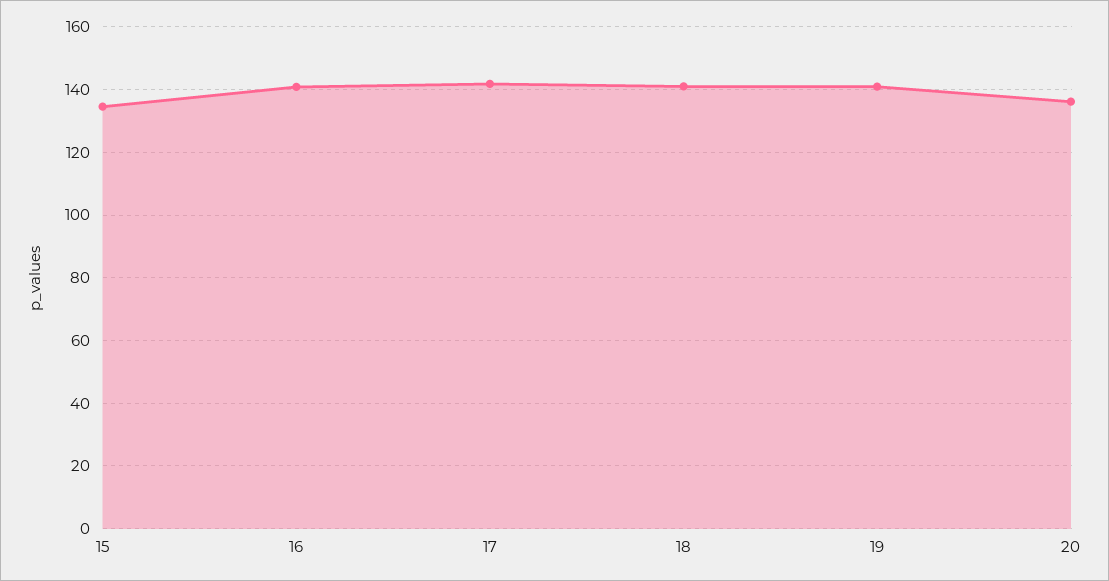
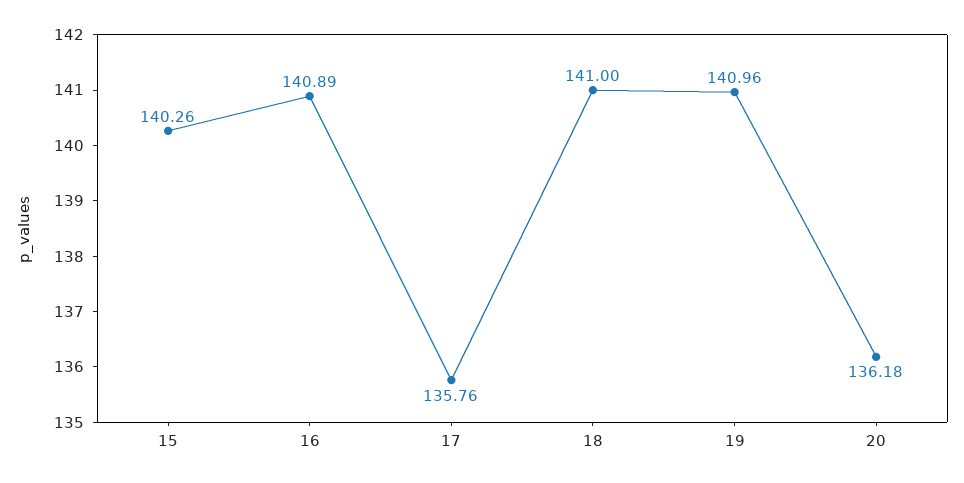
  {
-   "15": 134,
+   "15": 140.26,
    "16": 140.89,
-   "17": 142,
+   "17": 135.76,
    "18": 141,
    "19": 140.96,
    "20": 136.18
  }

